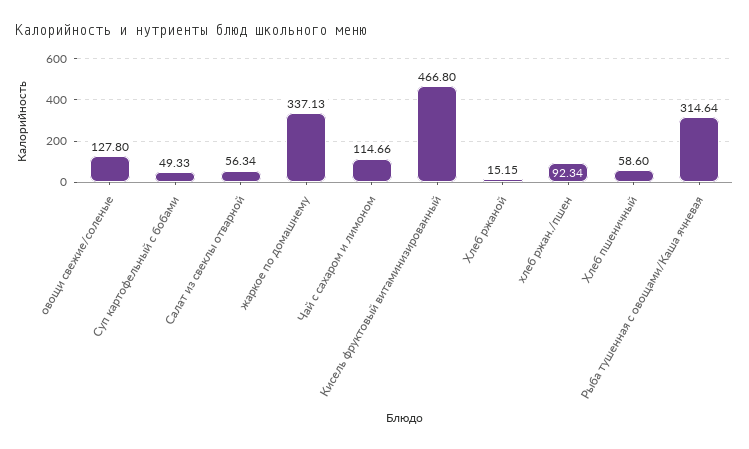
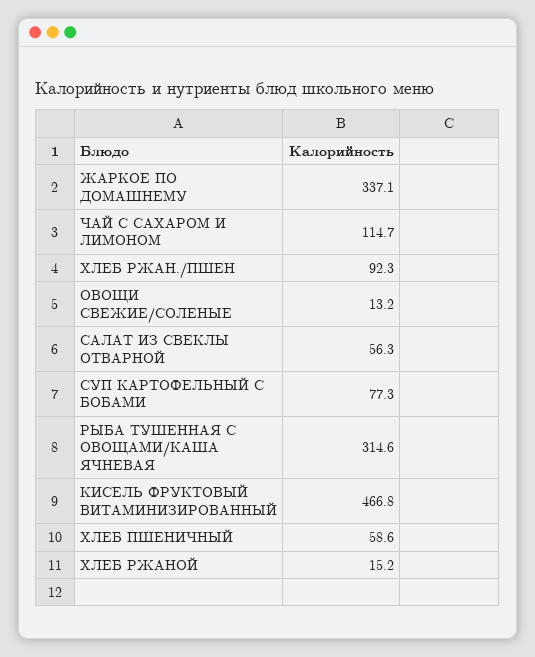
  {
-   "овощи свежие/соленые": 127.8,
+   "овощи свежие/соленые": 13.2,
-   "Суп картофельный с бобами": 49.33,
+   "Суп картофельный с бобами": 77.3,
    "Салат из свеклы отварной": 56.34,
    "жаркое по домашнему": 337.13,
    "Чай с сахаром и лимоном": 114.66,
    "Кисель фруктовый витаминизированный": 466.8,
    "Хлеб ржаной": 15.15,
    "хлеб ржан./пшен": 92.34,
    "Хлеб пшеничный": 58.6,
    "Рыба тушенная с овощами/Каша ячневая": 314.64
  }

